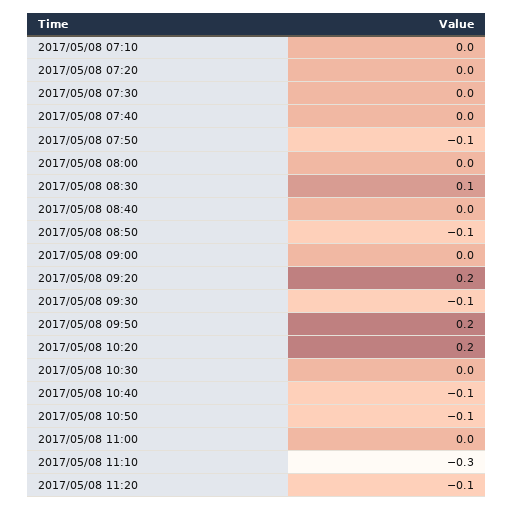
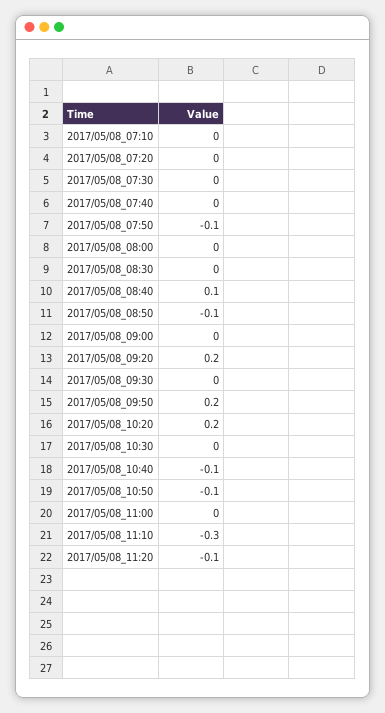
  {
    "2017/05/08 07:10": 0,
    "2017/05/08 07:20": 0,
    "2017/05/08 07:30": 0,
    "2017/05/08 07:40": 0,
    "2017/05/08 07:50": -0.1,
    "2017/05/08 08:00": 0,
-   "2017/05/08 08:30": 0.1,
+   "2017/05/08 08:30": 0,
-   "2017/05/08 08:40": 0,
+   "2017/05/08 08:40": 0.1,
    "2017/05/08 08:50": -0.1,
    "2017/05/08 09:00": 0,
    "2017/05/08 09:20": 0.2,
-   "2017/05/08 09:30": -0.1,
+   "2017/05/08 09:30": 0,
    "2017/05/08 09:50": 0.2,
    "2017/05/08 10:20": 0.2,
    "2017/05/08 10:30": 0,
    "2017/05/08 10:40": -0.1,
    "2017/05/08 10:50": -0.1,
    "2017/05/08 11:00": 0,
    "2017/05/08 11:10": -0.3,
    "2017/05/08 11:20": -0.1
  }

